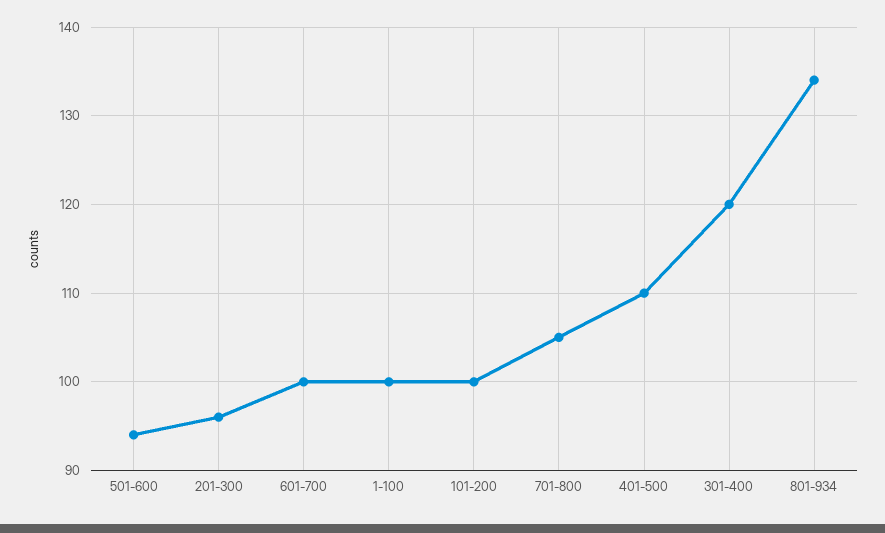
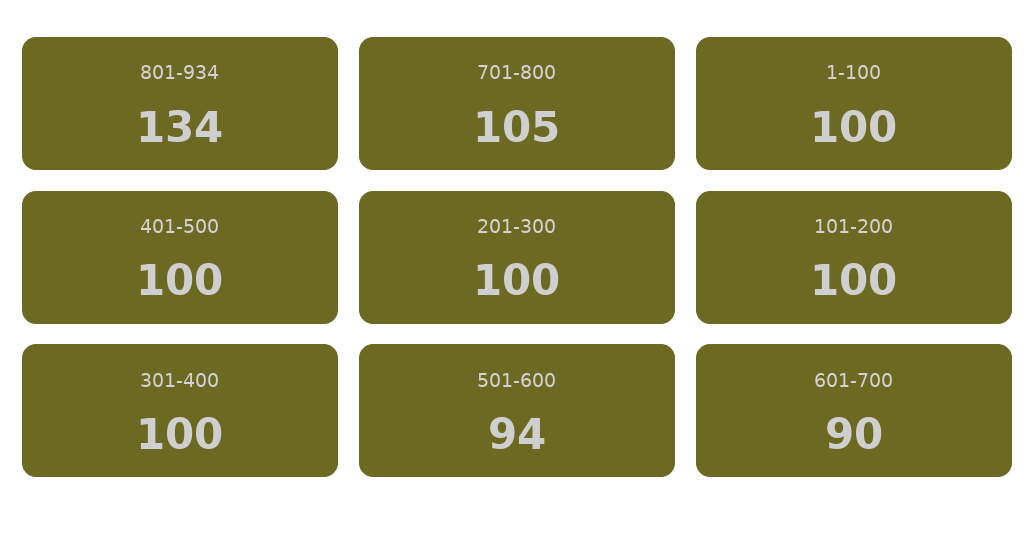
  {
    "501-600": 94,
-   "201-300": 96,
+   "201-300": 100,
-   "601-700": 100,
+   "601-700": 90,
    "1-100": 100,
    "101-200": 100,
    "701-800": 105,
-   "401-500": 110,
+   "401-500": 100,
-   "301-400": 120,
+   "301-400": 100,
    "801-934": 134
  }

